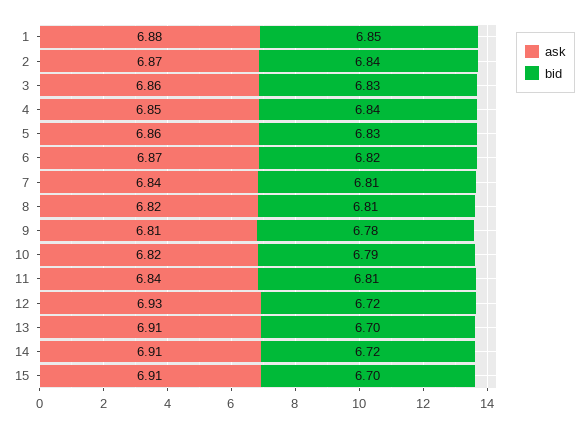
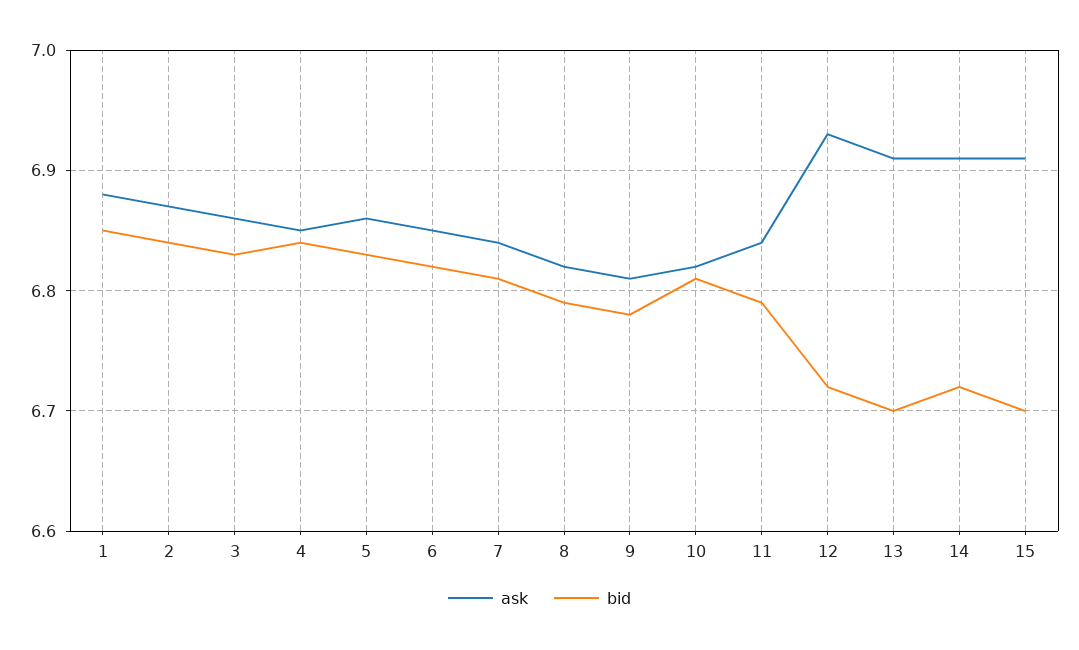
  {
    "ask": {
      "1": 6.88,
      "2": 6.87,
      "3": 6.86,
      "4": 6.85,
      "5": 6.86,
-     "6": 6.87,
+     "6": 6.85,
      "7": 6.84,
      "8": 6.82,
      "9": 6.81,
      "10": 6.82,
      "11": 6.84,
      "12": 6.93,
      "13": 6.91,
      "14": 6.91,
      "15": 6.91
    },
    "bid": {
      "1": 6.85,
      "2": 6.84,
      "3": 6.83,
      "4": 6.84,
      "5": 6.83,
      "6": 6.82,
      "7": 6.81,
-     "8": 6.81,
+     "8": 6.79,
      "9": 6.78,
-     "10": 6.79,
+     "10": 6.81,
-     "11": 6.81,
+     "11": 6.79,
      "12": 6.72,
      "13": 6.7,
      "14": 6.72,
      "15": 6.7
    }
  }

